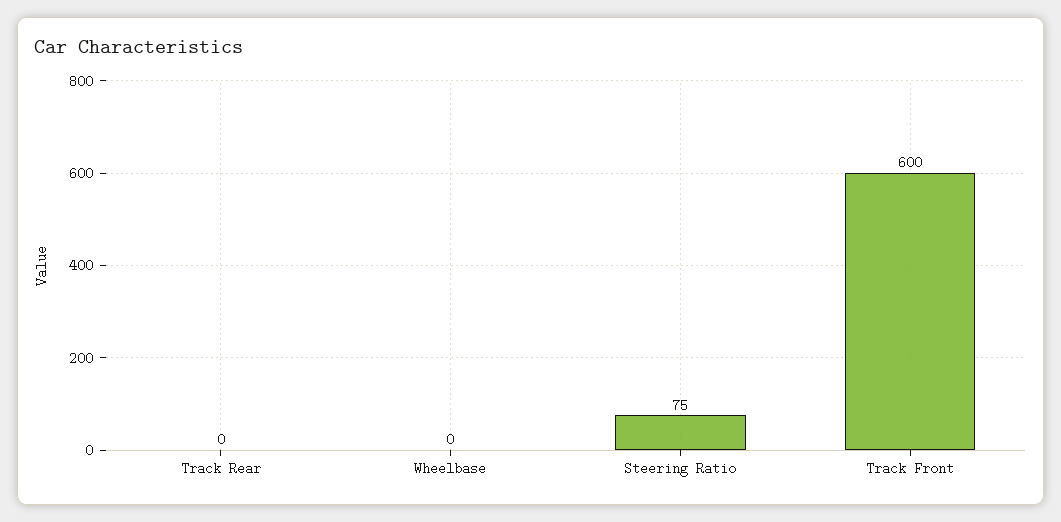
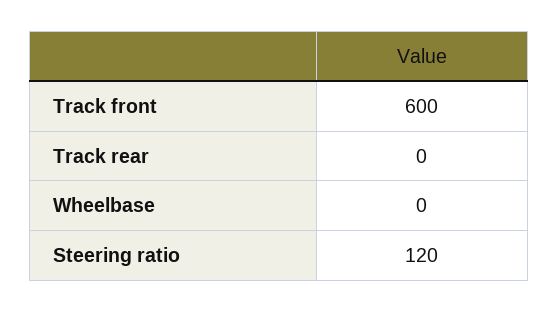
  {
    "Track Rear": 0,
    "Wheelbase": 0,
-   "Steering Ratio": 75,
+   "Steering Ratio": 120,
    "Track Front": 600
  }

